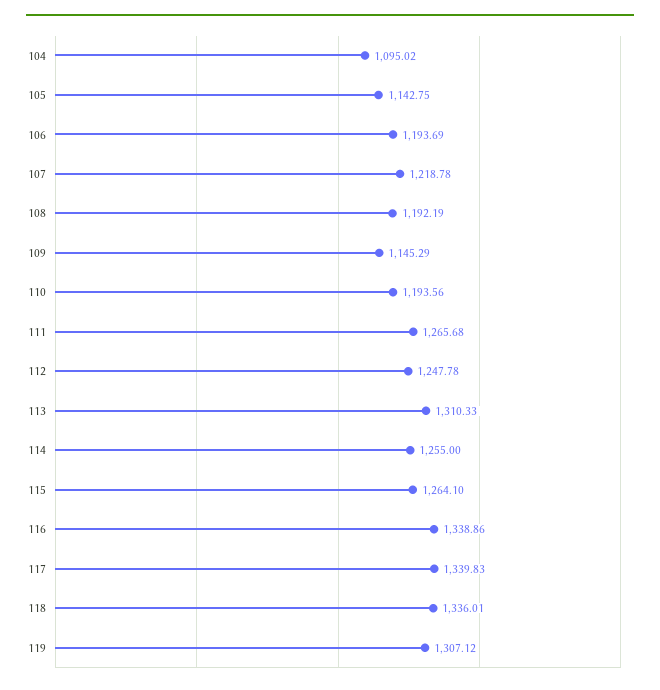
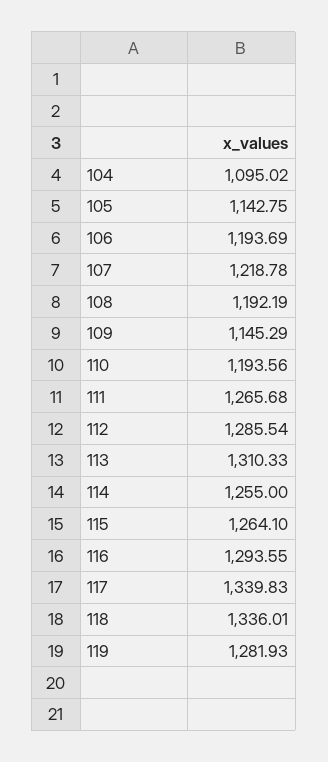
  {
    "104": 1095.02,
    "105": 1142.75,
    "106": 1193.69,
    "107": 1218.78,
    "108": 1192.19,
    "109": 1145.29,
    "110": 1193.56,
    "111": 1265.68,
-   "112": 1247.78,
+   "112": 1285.54,
    "113": 1310.33,
    "114": 1255,
    "115": 1264.1,
-   "116": 1338.86,
+   "116": 1293.55,
    "117": 1339.83,
    "118": 1336.01,
-   "119": 1307.12
+   "119": 1281.93
  }

